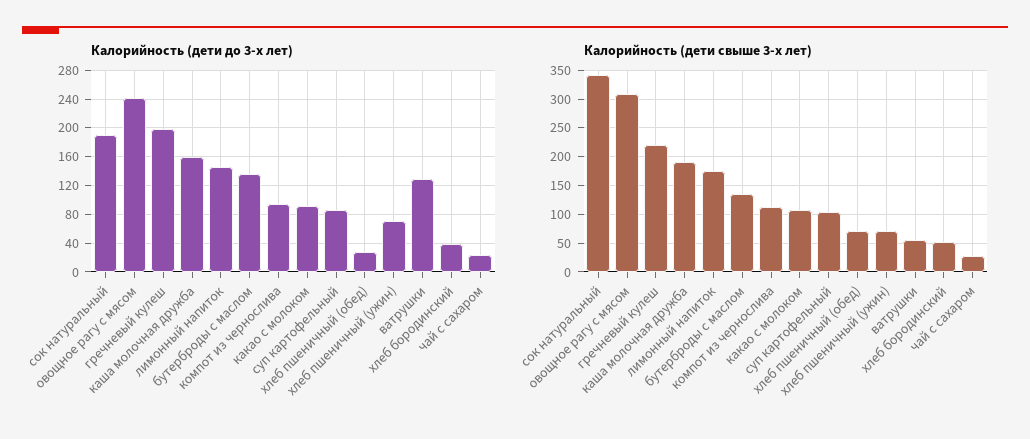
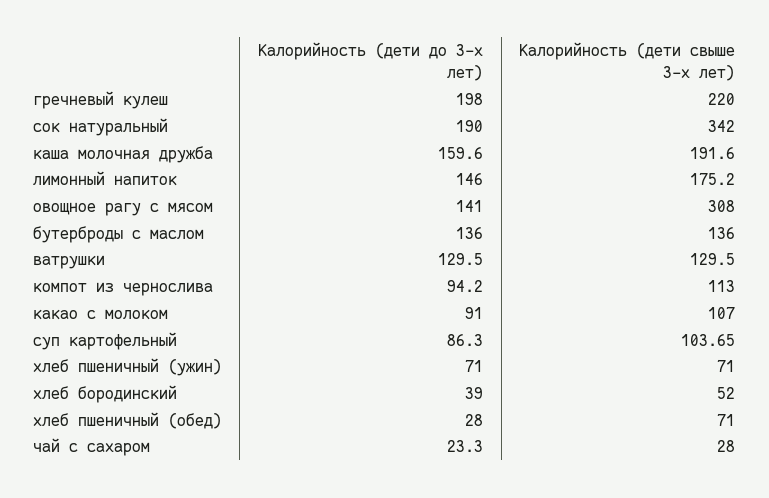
  {
    "Калорийность (дети до 3-х лет)": {
      "сок натуральный": 190,
-     "овощное рагу с мясом": 240,
+     "овощное рагу с мясом": 141,
      "гречневый кулеш": 198,
      "каша молочная дружба": 159.6,
      "лимонный напиток": 146,
      "бутерброды с маслом": 136,
      "компот из чернослива": 94.2,
      "какао с молоком": 91,
      "суп картофельный": 86.3,
      "хлеб пшеничный (обед)": 28,
      "хлеб пшеничный (ужин)": 71,
      "ватрушки": 129.5,
      "хлеб бородинский": 39,
      "чай с сахаром": 23.3
    },
    "Калорийность (дети свыше 3-х лет)": {
      "сок натуральный": 342,
      "овощное рагу с мясом": 308,
      "гречневый кулеш": 220,
      "каша молочная дружба": 191.6,
      "лимонный напиток": 175.2,
      "бутерброды с маслом": 136,
      "компот из чернослива": 113,
      "какао с молоком": 107,
      "суп картофельный": 103.65,
      "хлеб пшеничный (обед)": 71,
      "хлеб пшеничный (ужин)": 71,
-     "ватрушки": 50,
+     "ватрушки": 129.5,
      "хлеб бородинский": 52,
      "чай с сахаром": 28
    }
  }

